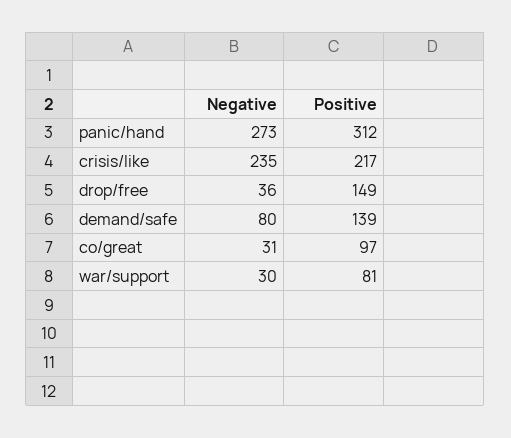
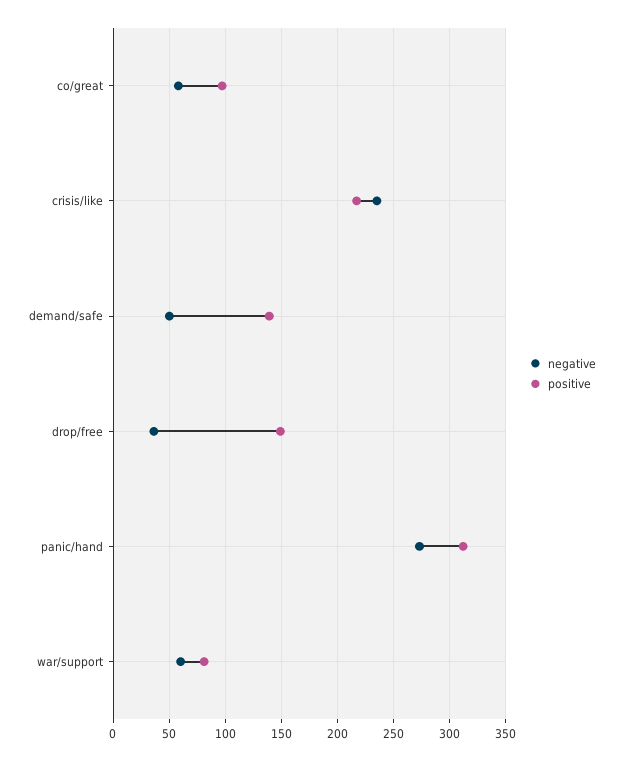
  {
    "Negative": {
      "panic/hand": 273,
      "crisis/like": 235,
      "drop/free": 36,
-     "demand/safe": 80,
+     "demand/safe": 50,
-     "co/great": 31,
+     "co/great": 60,
-     "war/support": 30
+     "war/support": 60
    },
    "Positive": {
      "panic/hand": 312,
      "crisis/like": 217,
      "drop/free": 149,
      "demand/safe": 139,
      "co/great": 97,
      "war/support": 81
    }
  }

